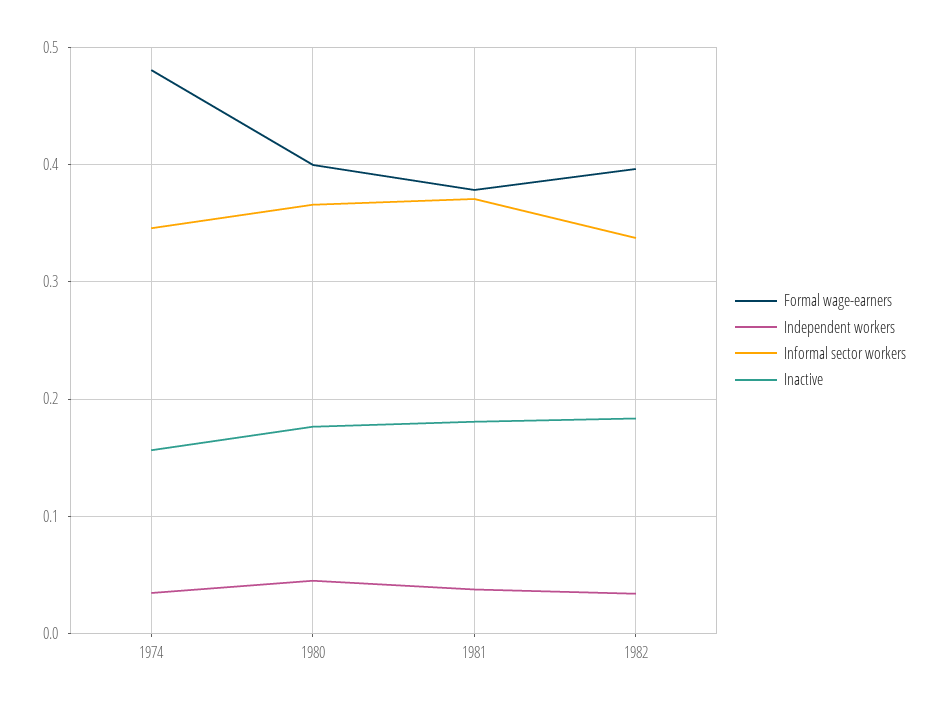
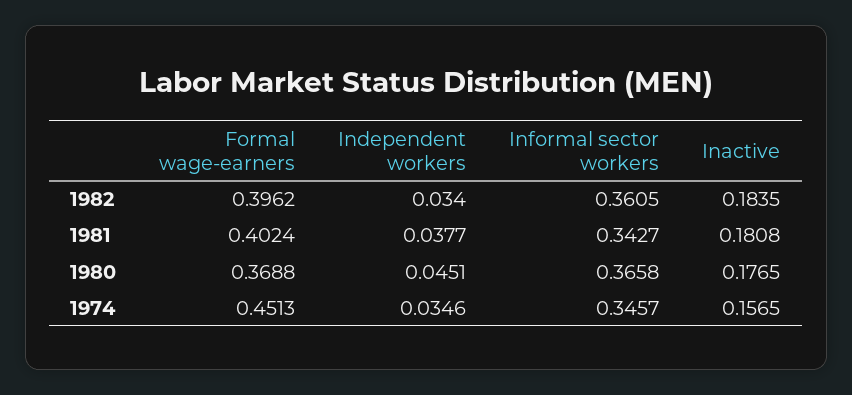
  {
    "Formal wage-earners": {
-     "1974": 0.48,
+     "1974": 0.4513,
-     "1980": 0.4,
+     "1980": 0.3688,
-     "1981": 0.38,
+     "1981": 0.4024,
      "1982": 0.3962
    },
    "Independent workers": {
      "1974": 0.0346,
      "1980": 0.0451,
      "1981": 0.0377,
      "1982": 0.034
    },
    "Informal sector workers": {
      "1974": 0.3457,
      "1980": 0.3658,
-     "1981": 0.37,
+     "1981": 0.3427,
-     "1982": 0.34
+     "1982": 0.3605
    },
    "Inactive": {
      "1974": 0.1565,
      "1980": 0.1765,
      "1981": 0.1808,
      "1982": 0.1835
    }
  }

